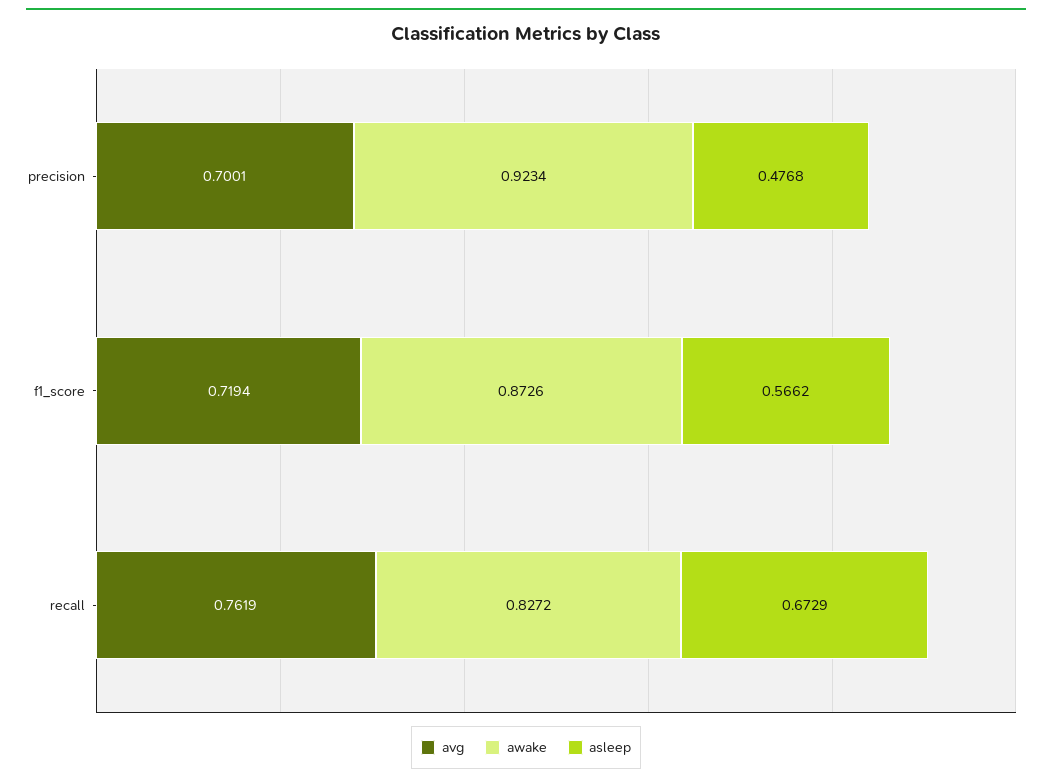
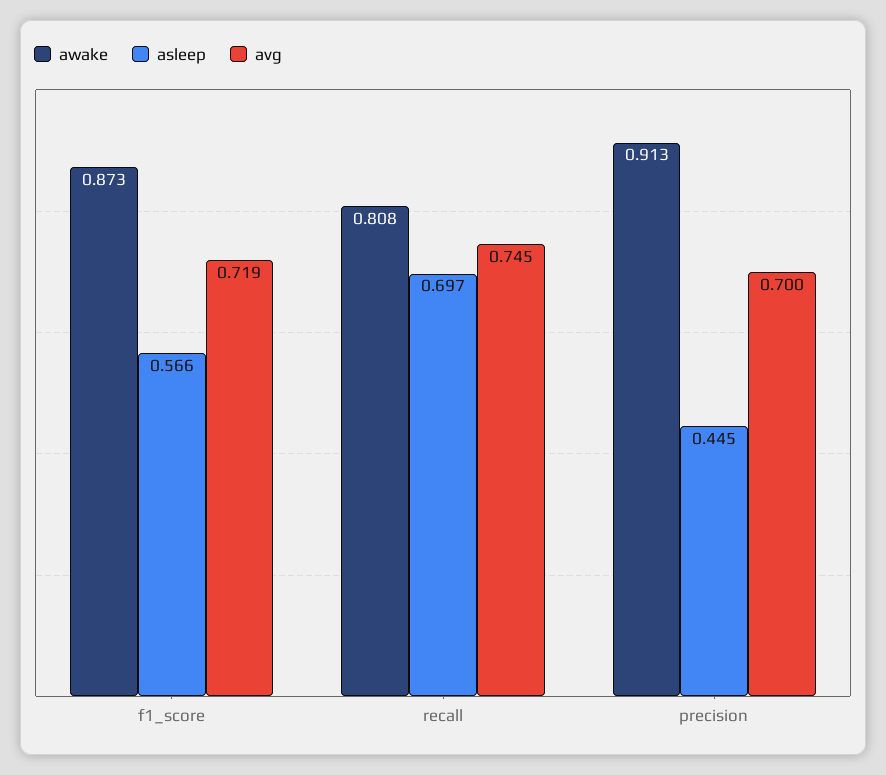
  {
    "avg": {
      "precision": 0.7001,
      "f1_score": 0.7194,
-     "recall": 0.7619
+     "recall": 0.745
    },
    "awake": {
-     "precision": 0.9234,
+     "precision": 0.913,
      "f1_score": 0.8726,
-     "recall": 0.8272
+     "recall": 0.808
    },
    "asleep": {
-     "precision": 0.4768,
+     "precision": 0.445,
      "f1_score": 0.5662,
-     "recall": 0.6729
+     "recall": 0.697
    }
  }

